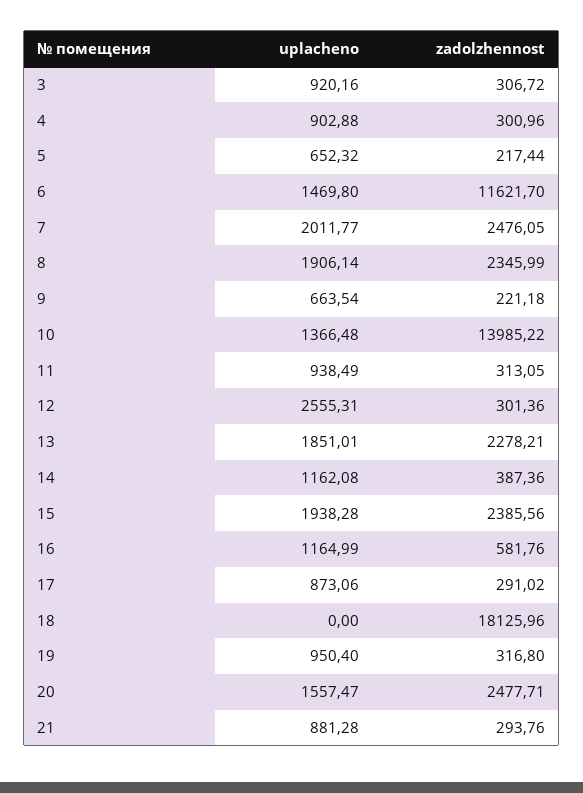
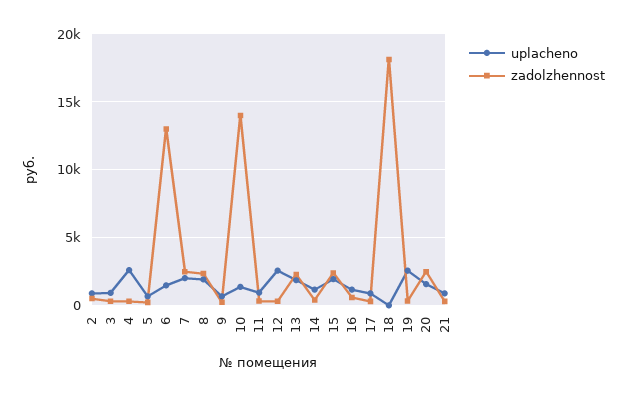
  {
    "uplacheno": {
      "3": 920.16,
-     "4": 902.88,
+     "4": 2500,
      "5": 652.32,
      "6": 1469.8,
      "7": 2011.77,
      "8": 1906.14,
      "9": 663.54,
      "10": 1366.48,
      "11": 938.49,
      "12": 2555.31,
      "13": 1851.01,
      "14": 1162.08,
      "15": 1938.28,
      "16": 1164.99,
      "17": 873.06,
      "18": 0,
-     "19": 950.4,
+     "19": 2500,
      "20": 1557.47,
-     "21": 881.28
+     "21": 881.28,
+     "2": 1000
    },
    "zadolzhennost": {
      "3": 306.72,
      "4": 300.96,
      "5": 217.44,
-     "6": 11621.7,
+     "6": 13000,
      "7": 2476.05,
      "8": 2345.99,
      "9": 221.18,
      "10": 13985.22,
      "11": 313.05,
      "12": 301.36,
      "13": 2278.21,
      "14": 387.36,
      "15": 2385.56,
      "16": 581.76,
      "17": 291.02,
      "18": 18125.96,
      "19": 316.8,
      "20": 2477.71,
-     "21": 293.76
+     "21": 293.76,
+     "2": 500
    }
  }

